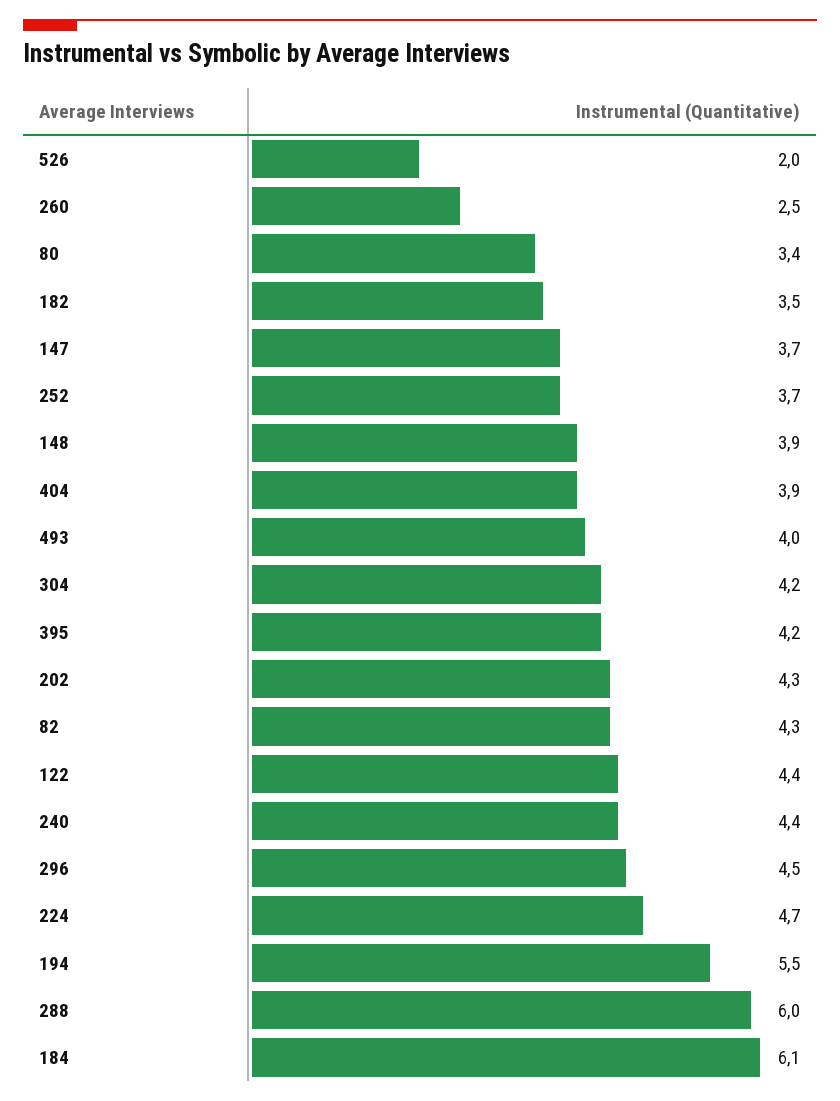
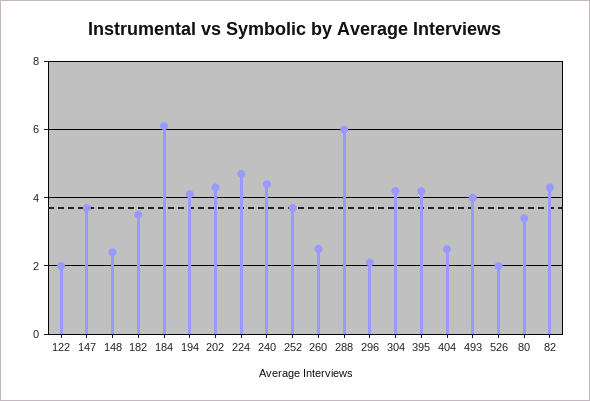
  {
    "526": 2,
    "260": 2.5,
    "80": 3.4,
    "182": 3.5,
    "147": 3.7,
    "252": 3.7,
-   "148": 3.9,
+   "148": 2.5,
-   "404": 3.9,
+   "404": 2.5,
    "493": 4,
    "304": 4.2,
    "395": 4.2,
    "202": 4.3,
    "82": 4.3,
-   "122": 4.4,
+   "122": 2,
    "240": 4.4,
-   "296": 4.5,
+   "296": 2,
    "224": 4.7,
-   "194": 5.5,
+   "194": 4,
    "288": 6,
    "184": 6.1
  }

